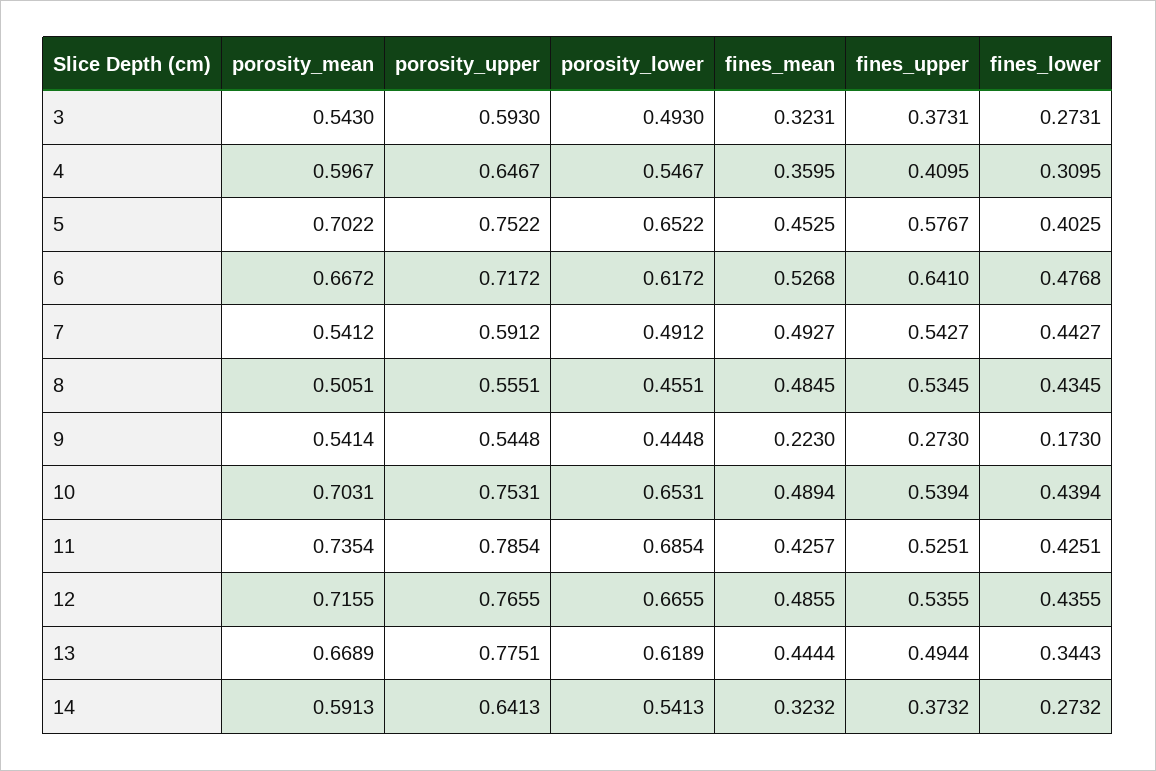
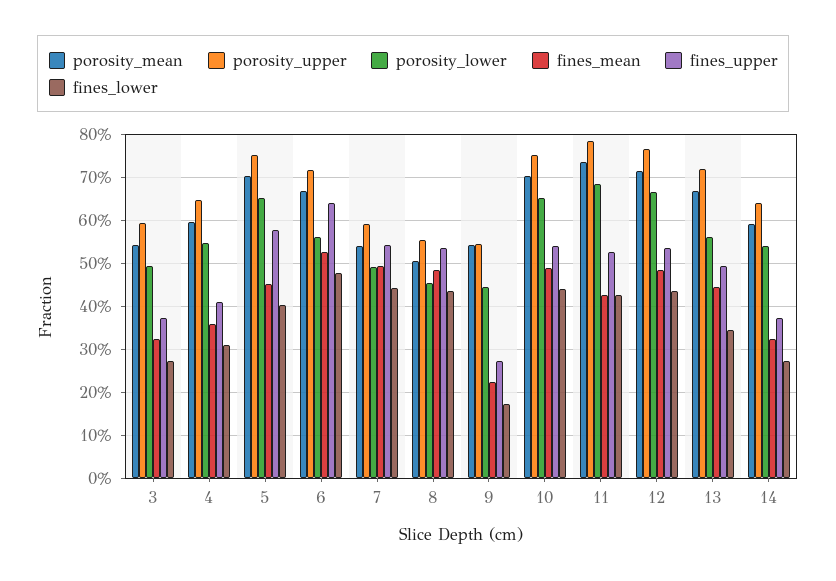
  {
    "porosity_mean": {
      "3": 0.543,
      "4": 0.5967,
      "5": 0.7022,
      "6": 0.6672,
      "7": 0.5412,
      "8": 0.5051,
      "9": 0.5414,
      "10": 0.7031,
      "11": 0.7354,
      "12": 0.7155,
      "13": 0.6689,
      "14": 0.5913
    },
    "porosity_upper": {
      "3": 0.593,
      "4": 0.6467,
      "5": 0.7522,
      "6": 0.7172,
      "7": 0.5912,
      "8": 0.5551,
      "9": 0.5448,
      "10": 0.7531,
      "11": 0.7854,
      "12": 0.7655,
-     "13": 0.7751,
+     "13": 0.72,
      "14": 0.6413
    },
    "porosity_lower": {
      "3": 0.493,
      "4": 0.5467,
      "5": 0.6522,
-     "6": 0.6172,
+     "6": 0.56,
      "7": 0.4912,
      "8": 0.4551,
      "9": 0.4448,
      "10": 0.6531,
      "11": 0.6854,
      "12": 0.6655,
-     "13": 0.6189,
+     "13": 0.56,
      "14": 0.5413
    },
    "fines_mean": {
      "3": 0.3231,
      "4": 0.3595,
      "5": 0.4525,
      "6": 0.5268,
      "7": 0.4927,
      "8": 0.4845,
      "9": 0.223,
      "10": 0.4894,
      "11": 0.4257,
      "12": 0.4855,
      "13": 0.4444,
      "14": 0.3232
    },
    "fines_upper": {
      "3": 0.3731,
      "4": 0.4095,
      "5": 0.5767,
      "6": 0.641,
      "7": 0.5427,
      "8": 0.5345,
      "9": 0.273,
      "10": 0.5394,
      "11": 0.5251,
      "12": 0.5355,
      "13": 0.4944,
      "14": 0.3732
    },
    "fines_lower": {
      "3": 0.2731,
      "4": 0.3095,
      "5": 0.4025,
      "6": 0.4768,
      "7": 0.4427,
      "8": 0.4345,
      "9": 0.173,
      "10": 0.4394,
      "11": 0.4251,
      "12": 0.4355,
      "13": 0.3443,
      "14": 0.2732
    }
  }

